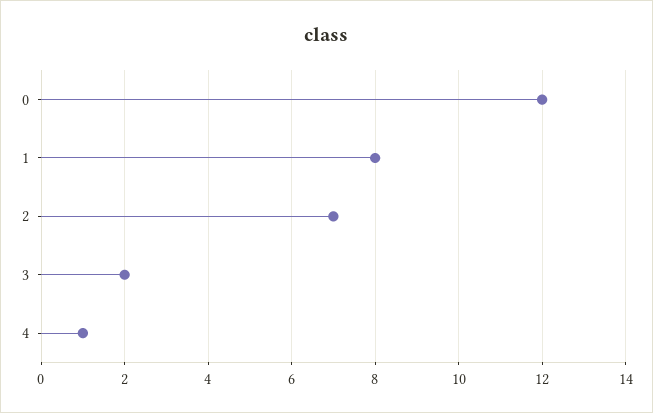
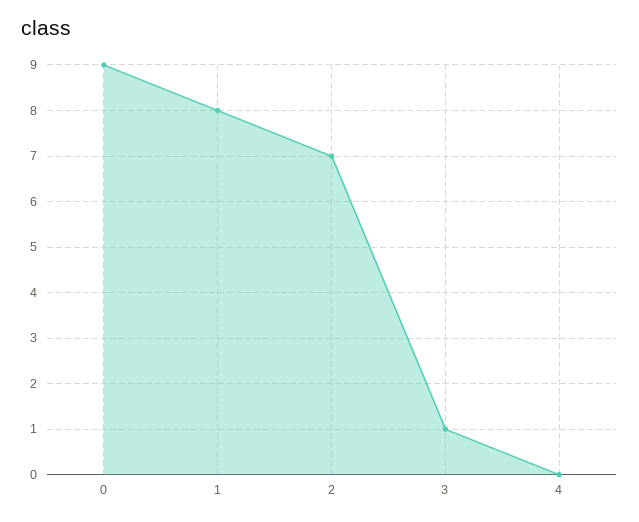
  {
-   "0": 12,
+   "0": 9,
    "1": 8,
    "2": 7,
-   "3": 2,
+   "3": 1,
-   "4": 1
+   "4": 0
  }

